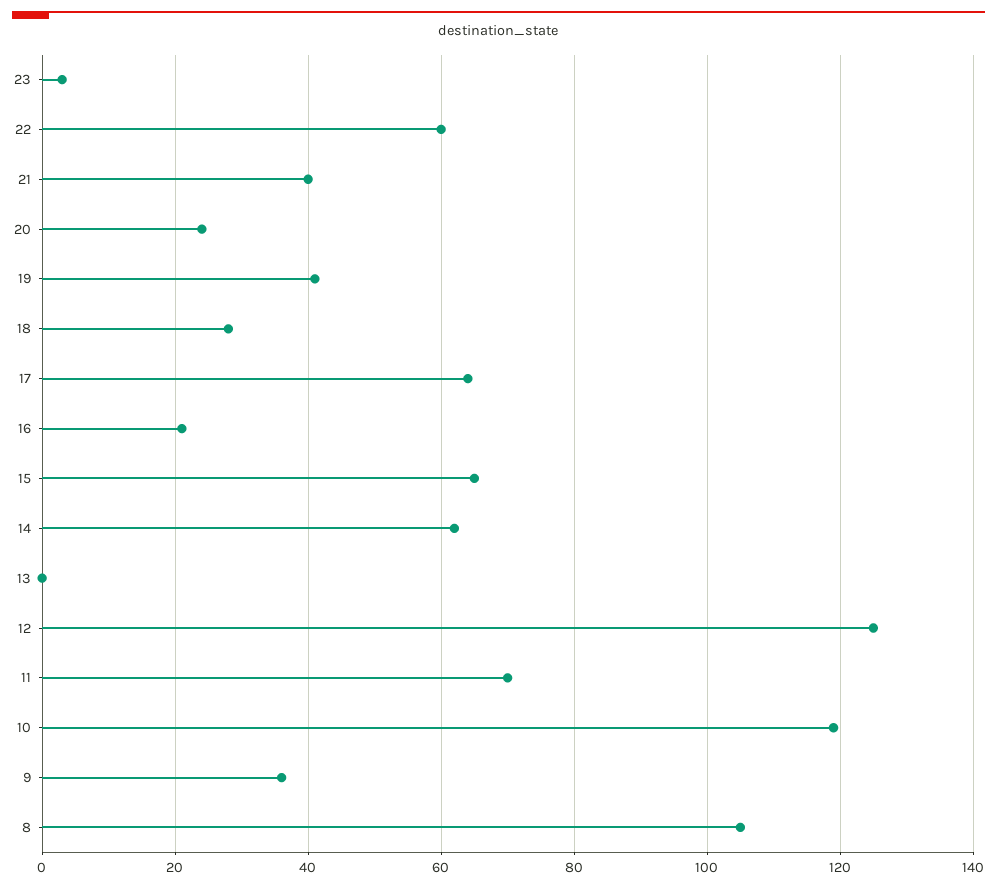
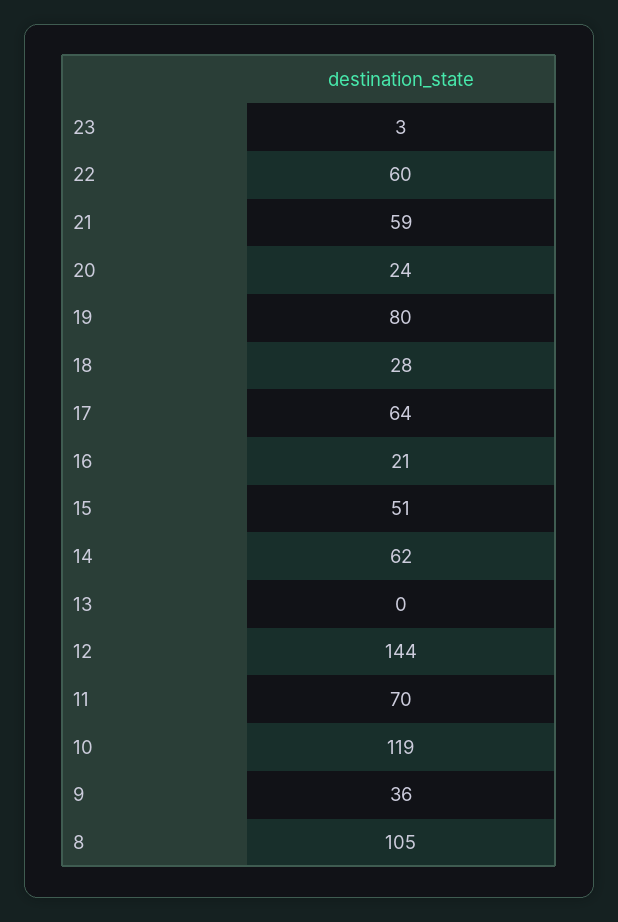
  {
    "23": 3,
    "22": 60,
-   "21": 40,
+   "21": 59,
    "20": 24,
-   "19": 40,
+   "19": 80,
    "18": 28,
    "17": 64,
    "16": 21,
-   "15": 65,
+   "15": 51,
    "14": 62,
    "13": 0,
-   "12": 125,
+   "12": 144,
    "11": 70,
    "10": 119,
    "9": 36,
    "8": 105
  }

